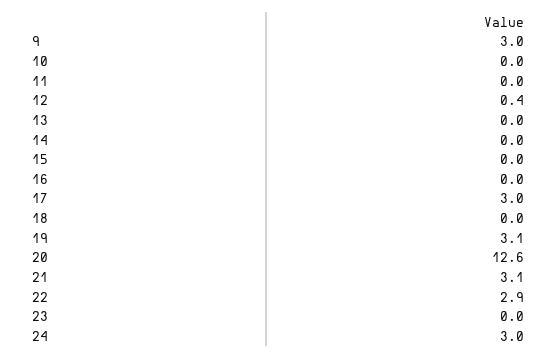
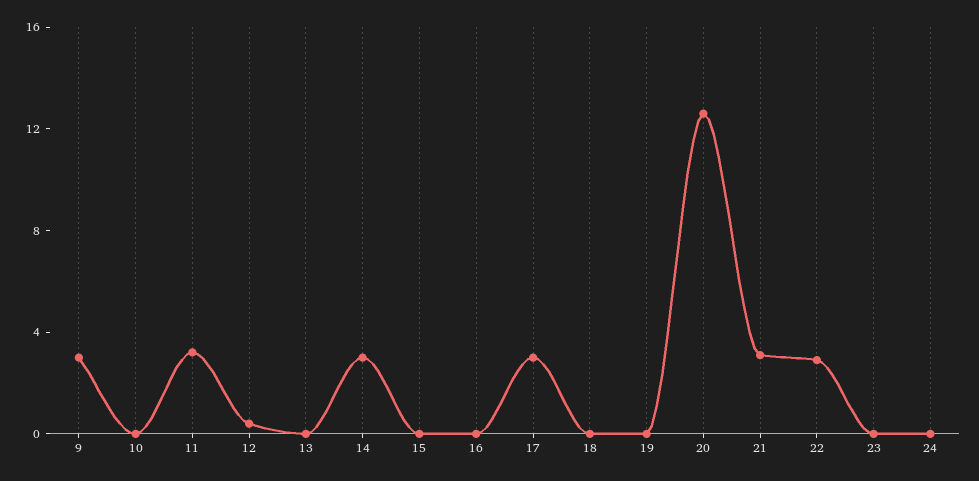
  {
    "9": 3,
    "10": 0,
-   "11": 0,
+   "11": 3,
    "12": 0.4,
    "13": 0,
-   "14": 0,
+   "14": 3,
    "15": 0,
    "16": 0,
    "17": 3,
    "18": 0,
-   "19": 3.1,
+   "19": 0,
    "20": 12.6,
    "21": 3.1,
    "22": 2.9,
    "23": 0,
-   "24": 3
+   "24": 0
  }

